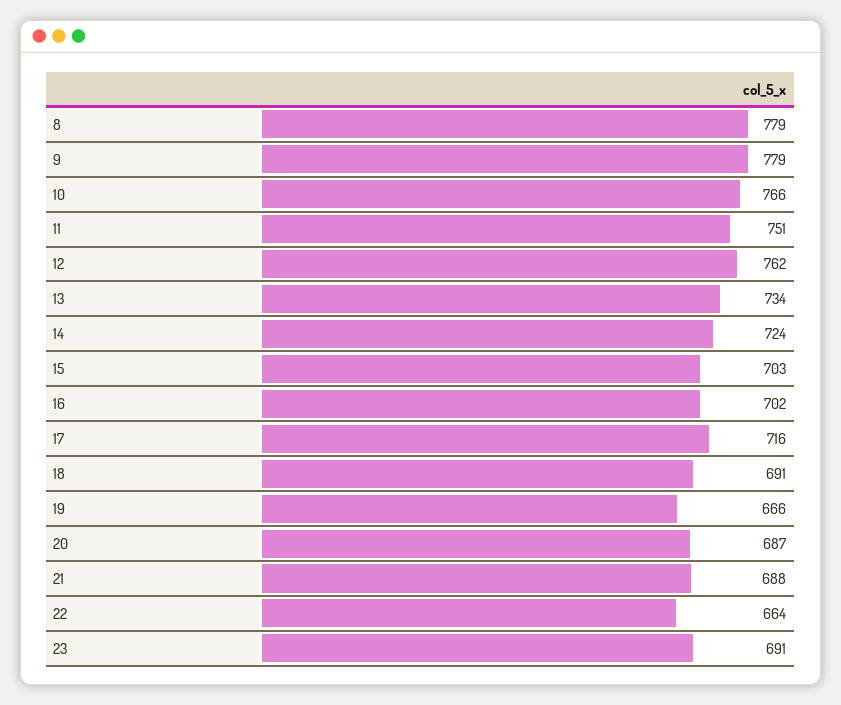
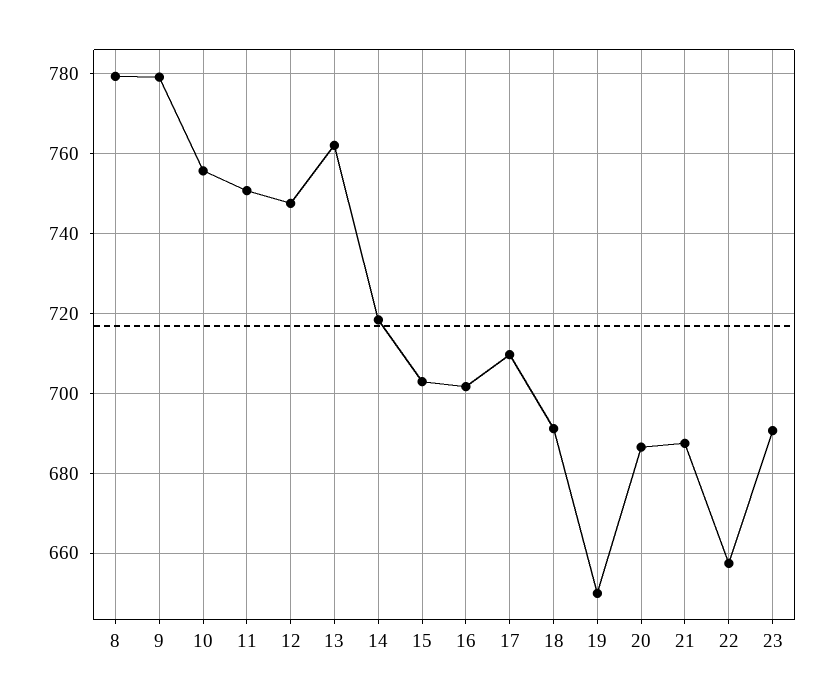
  {
    "8": 779,
    "9": 779,
-   "10": 766,
+   "10": 756,
    "11": 751,
-   "12": 762,
+   "12": 748,
-   "13": 734,
+   "13": 762,
-   "14": 724,
+   "14": 718,
    "15": 703,
    "16": 702,
-   "17": 716,
+   "17": 710,
    "18": 691,
-   "19": 666,
+   "19": 650,
    "20": 687,
    "21": 688,
-   "22": 664,
+   "22": 658,
    "23": 691
  }

